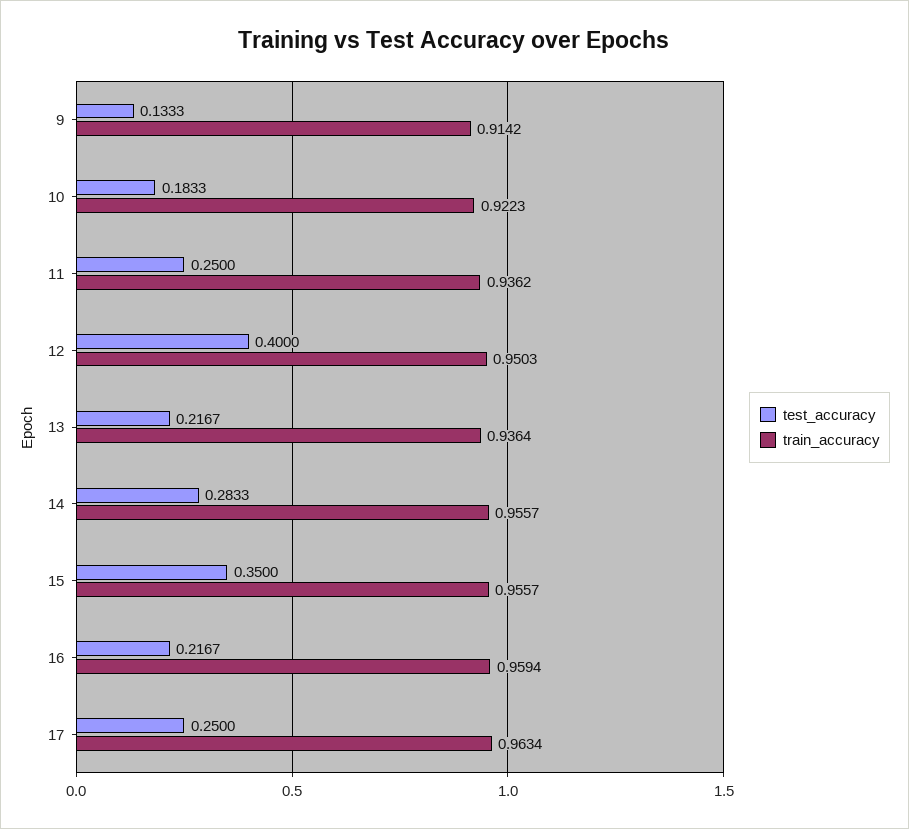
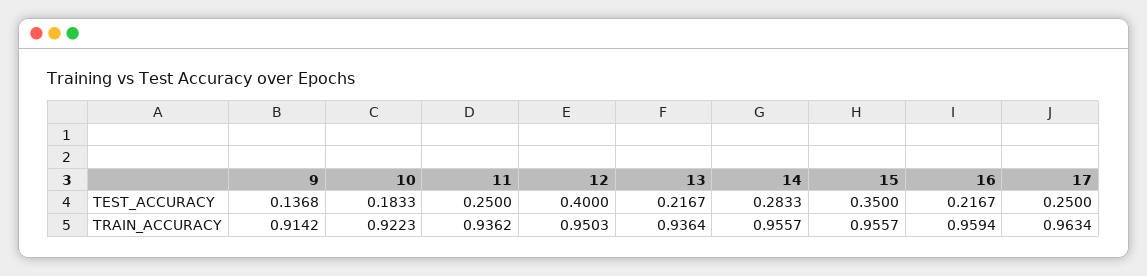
  {
    "test_accuracy": {
-     "9": 0.1333,
+     "9": 0.1368,
      "10": 0.1833,
      "11": 0.25,
      "12": 0.4,
      "13": 0.2167,
      "14": 0.2833,
      "15": 0.35,
      "16": 0.2167,
      "17": 0.25
    },
    "train_accuracy": {
      "9": 0.9142,
      "10": 0.9223,
      "11": 0.9362,
      "12": 0.9503,
      "13": 0.9364,
      "14": 0.9557,
      "15": 0.9557,
      "16": 0.9594,
      "17": 0.9634
    }
  }

